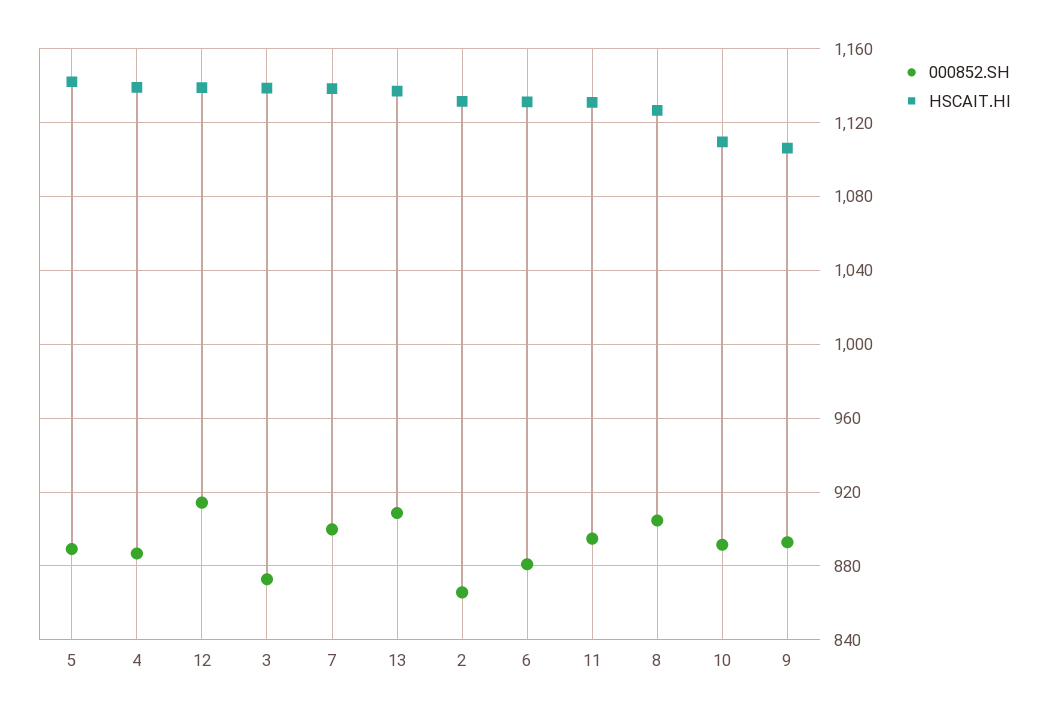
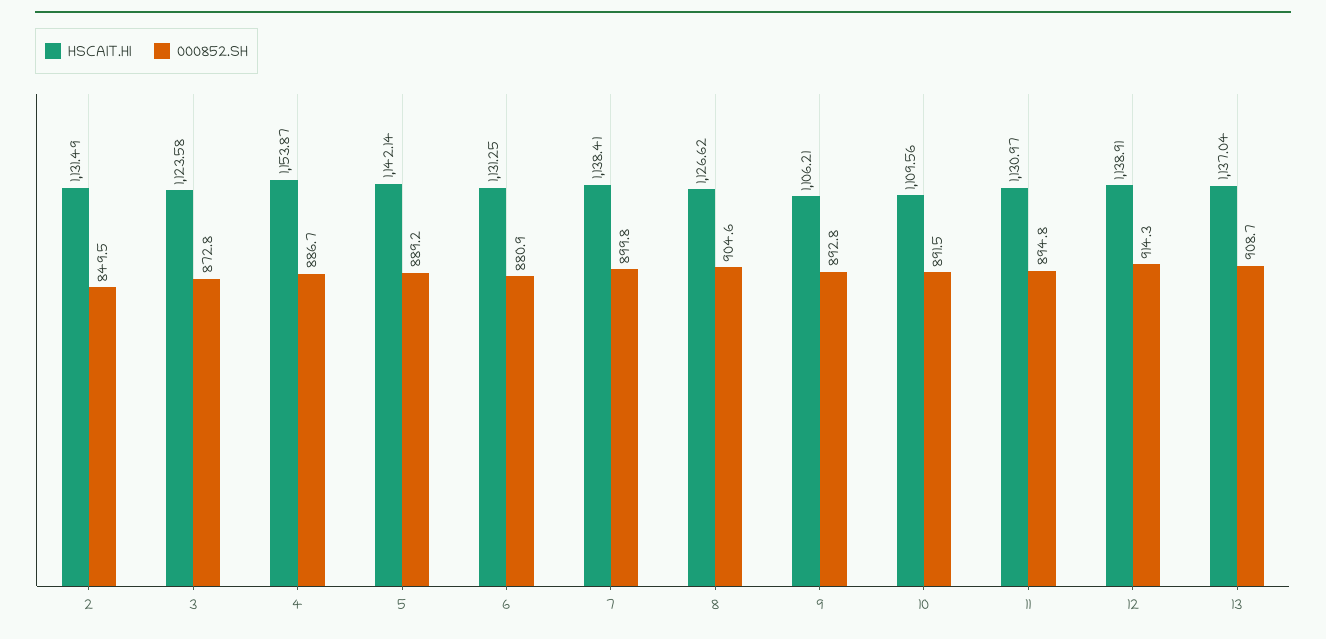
  {
    "000852.SH": {
      "5": 889.2,
      "4": 886.7,
      "12": 914.3,
      "3": 872.8,
      "7": 899.8,
      "13": 908.7,
-     "2": 865,
+     "2": 849.5,
      "6": 880.9,
      "11": 894.8,
      "8": 904.6,
      "10": 891.5,
      "9": 892.8
    },
    "HSCAIT.HI": {
      "5": 1142.14,
-     "4": 1140,
+     "4": 1153.87,
      "12": 1138.91,
-     "3": 1140,
+     "3": 1123.58,
      "7": 1138.41,
      "13": 1137.04,
      "2": 1131.49,
      "6": 1131.25,
      "11": 1130.97,
      "8": 1126.62,
      "10": 1109.56,
      "9": 1106.21
    }
  }

